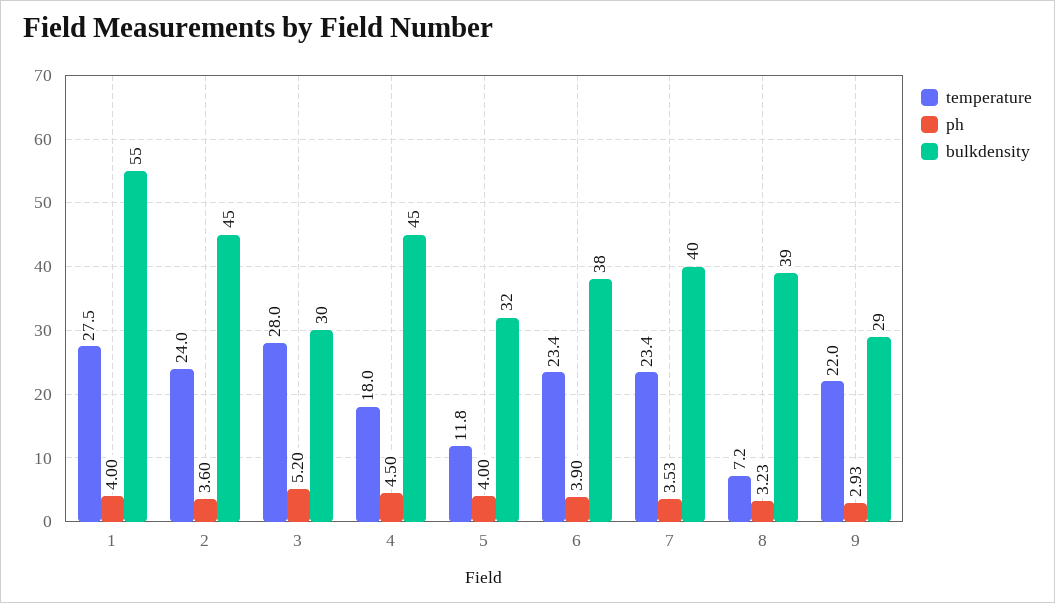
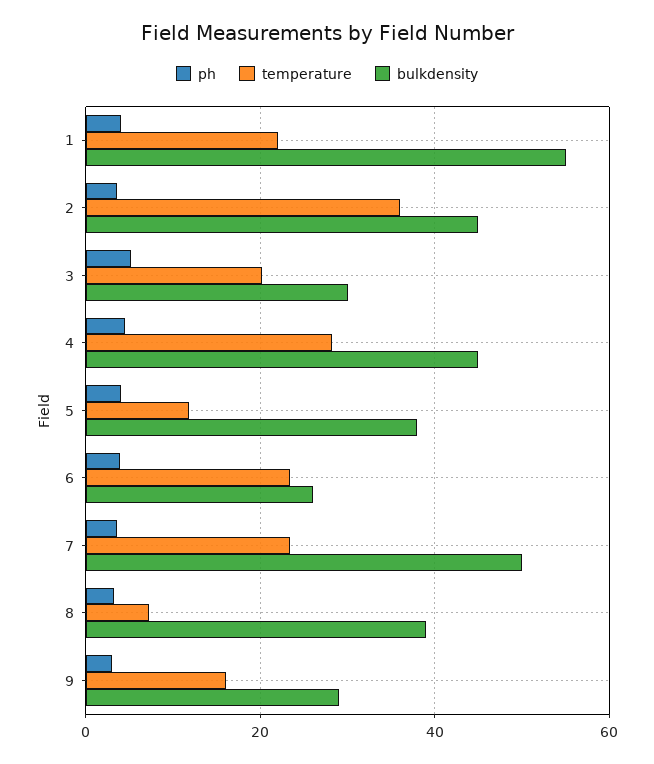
  {
    "temperature": {
-     "1": 27.5,
+     "1": 22,
-     "2": 24,
+     "2": 36,
-     "3": 28,
+     "3": 20,
-     "4": 18,
+     "4": 28,
      "5": 11.8,
      "6": 23.4,
      "7": 23.4,
      "8": 7.2,
-     "9": 22
+     "9": 16
    },
    "ph": {
      "1": 4,
      "2": 3.6,
      "3": 5.2,
      "4": 4.5,
      "5": 4,
      "6": 3.9,
      "7": 3.53,
      "8": 3.23,
      "9": 2.93
    },
    "bulkdensity": {
      "1": 55,
      "2": 45,
      "3": 30,
      "4": 45,
-     "5": 32,
+     "5": 38,
-     "6": 38,
+     "6": 26,
-     "7": 40,
+     "7": 50,
      "8": 39,
      "9": 29
    }
  }

